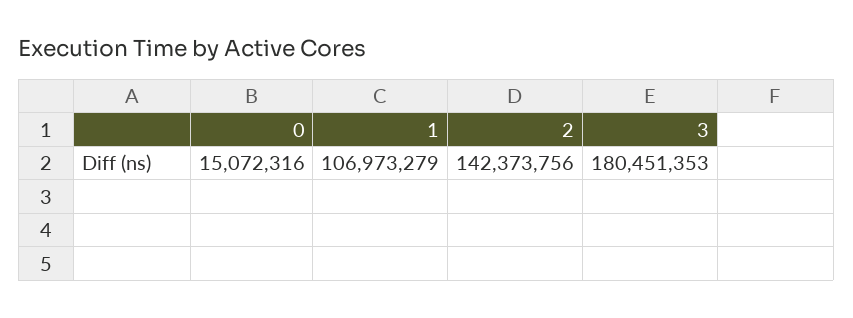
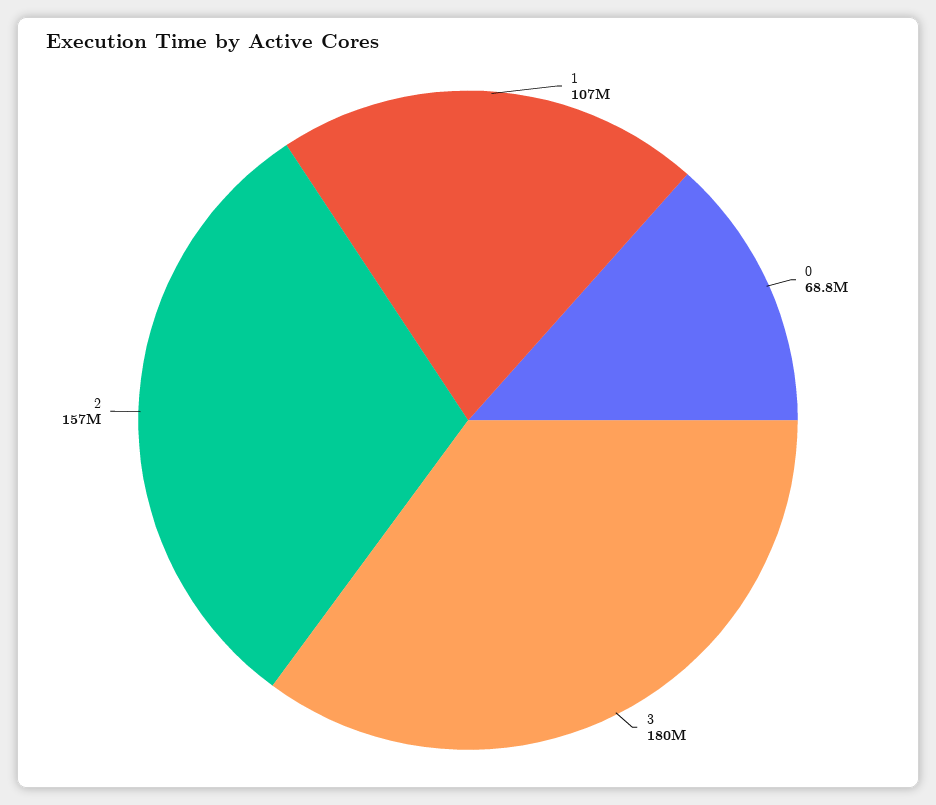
  {
-   "0": 15072316,
+   "0": 68800000,
    "1": 106973279,
-   "2": 142373756,
+   "2": 157000000,
    "3": 180451353
  }

